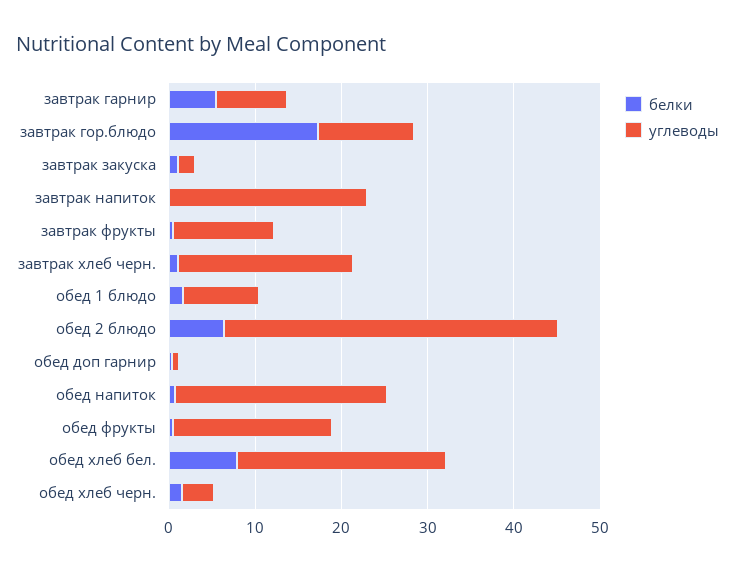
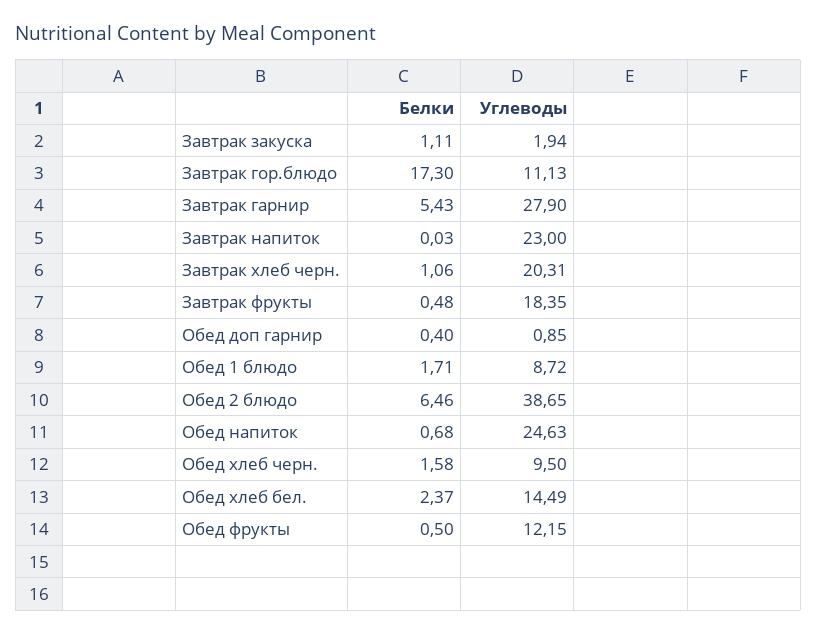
  {
    "белки": {
      "завтрак гарнир": 5.43,
      "завтрак гор.блюдо": 17.3,
      "завтрак закуска": 1.11,
      "завтрак напиток": 0.03,
      "завтрак фрукты": 0.48,
      "завтрак хлеб черн.": 1.06,
      "обед 1 блюдо": 1.71,
      "обед 2 блюдо": 6.46,
      "обед доп гарнир": 0.4,
      "обед напиток": 0.68,
      "обед фрукты": 0.5,
-     "обед хлеб бел.": 8,
+     "обед хлеб бел.": 2.37,
      "обед хлеб черн.": 1.58
    },
    "углеводы": {
-     "завтрак гарнир": 8,
+     "завтрак гарнир": 27.9,
      "завтрак гор.блюдо": 11.13,
      "завтрак закуска": 1.94,
      "завтрак напиток": 23,
-     "завтрак фрукты": 12,
+     "завтрак фрукты": 18.35,
      "завтрак хлеб черн.": 20.31,
      "обед 1 блюдо": 8.72,
      "обед 2 блюдо": 38.65,
      "обед доп гарнир": 0.85,
      "обед напиток": 24.63,
-     "обед фрукты": 18,
+     "обед фрукты": 12.15,
-     "обед хлеб бел.": 24,
+     "обед хлеб бел.": 14.49,
-     "обед хлеб черн.": 4
+     "обед хлеб черн.": 9.5
    }
  }

